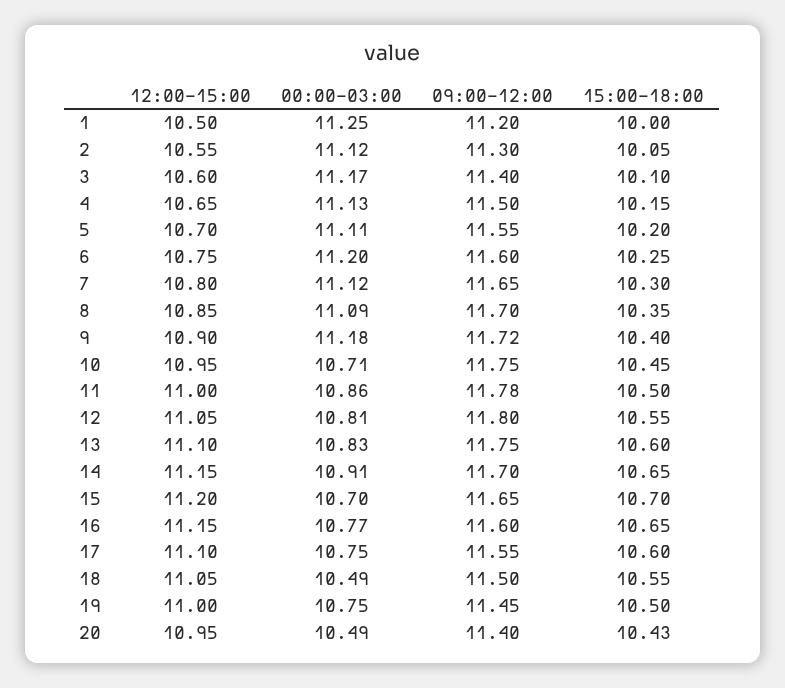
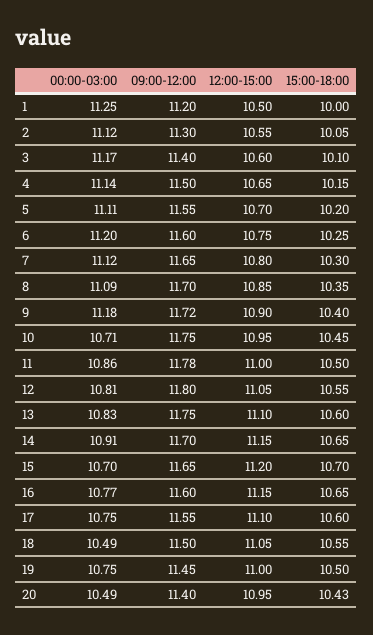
  {
    "12:00-15:00": {
      "1": 10.5,
      "2": 10.55,
      "3": 10.6,
      "4": 10.65,
      "5": 10.7,
      "6": 10.75,
      "7": 10.8,
      "8": 10.85,
      "9": 10.9,
      "10": 10.95,
      "11": 11,
      "12": 11.05,
      "13": 11.1,
      "14": 11.15,
      "15": 11.2,
      "16": 11.15,
      "17": 11.1,
      "18": 11.05,
      "19": 11,
      "20": 10.95
    },
    "00:00-03:00": {
      "1": 11.25,
      "2": 11.12,
      "3": 11.17,
-     "4": 11.13,
+     "4": 11.14,
      "5": 11.11,
      "6": 11.2,
      "7": 11.12,
      "8": 11.09,
      "9": 11.18,
      "10": 10.71,
      "11": 10.86,
      "12": 10.81,
      "13": 10.83,
      "14": 10.91,
      "15": 10.7,
      "16": 10.77,
      "17": 10.75,
      "18": 10.49,
      "19": 10.75,
      "20": 10.49
    },
    "09:00-12:00": {
      "1": 11.2,
      "2": 11.3,
      "3": 11.4,
      "4": 11.5,
      "5": 11.55,
      "6": 11.6,
      "7": 11.65,
      "8": 11.7,
      "9": 11.72,
      "10": 11.75,
      "11": 11.78,
      "12": 11.8,
      "13": 11.75,
      "14": 11.7,
      "15": 11.65,
      "16": 11.6,
      "17": 11.55,
      "18": 11.5,
      "19": 11.45,
      "20": 11.4
    },
    "15:00-18:00": {
      "1": 10,
      "2": 10.05,
      "3": 10.1,
      "4": 10.15,
      "5": 10.2,
      "6": 10.25,
      "7": 10.3,
      "8": 10.35,
      "9": 10.4,
      "10": 10.45,
      "11": 10.5,
      "12": 10.55,
      "13": 10.6,
      "14": 10.65,
      "15": 10.7,
      "16": 10.65,
      "17": 10.6,
      "18": 10.55,
      "19": 10.5,
      "20": 10.43
    }
  }

